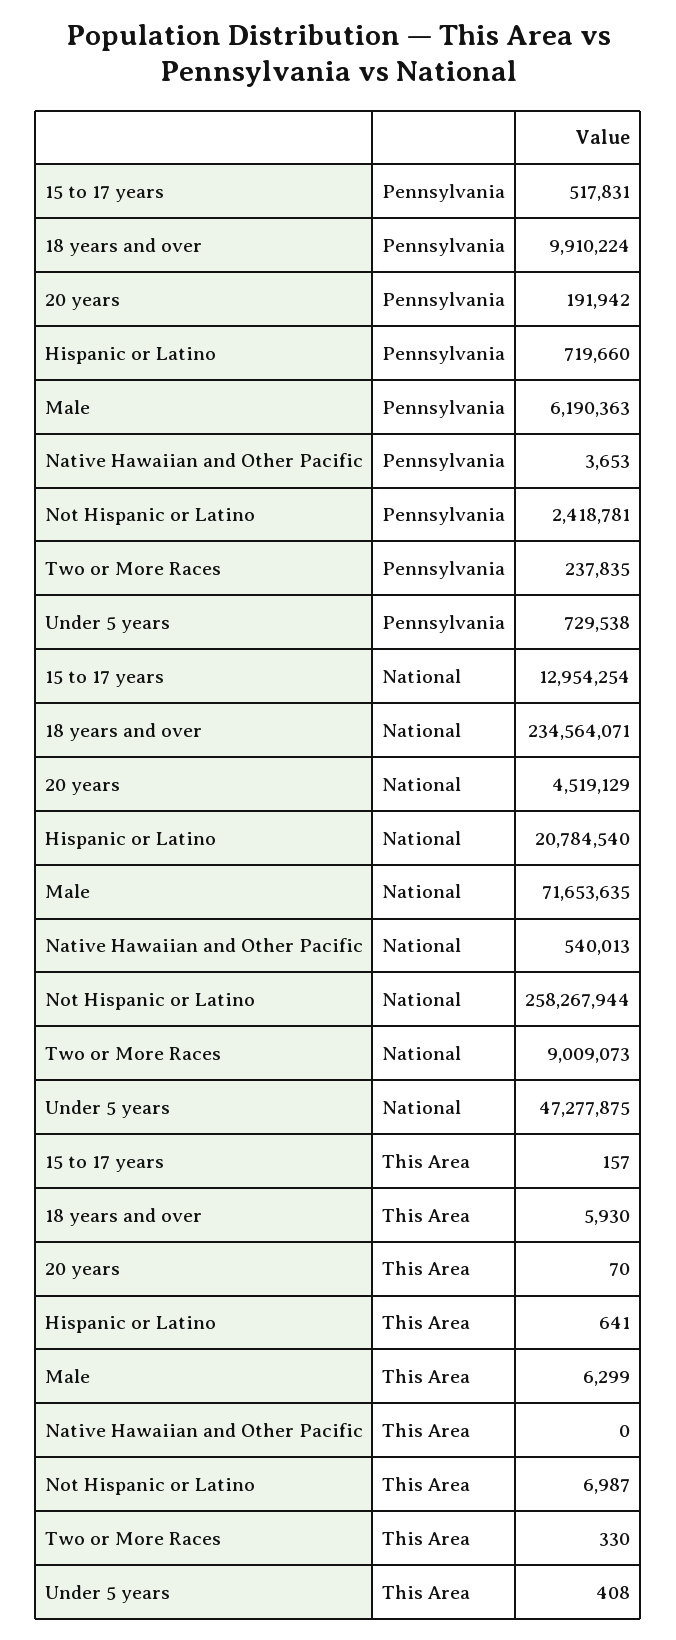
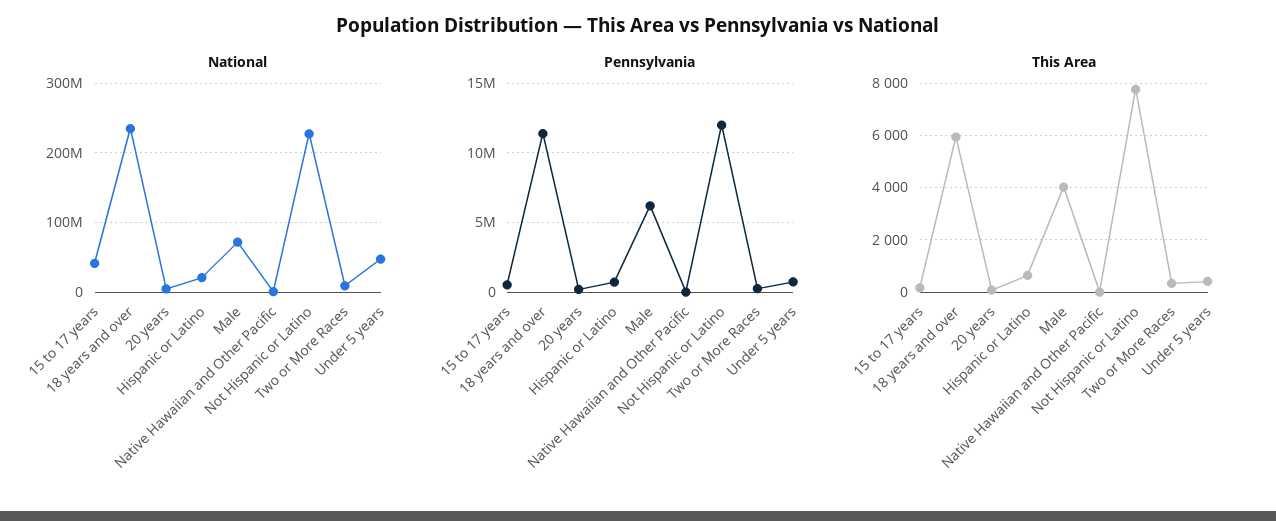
  {
    "Pennsylvania": {
      "15 to 17 years": 517831,
-     "18 years and over": 9910224,
+     "18 years and over": 11500000,
      "20 years": 191942,
      "Hispanic or Latino": 719660,
      "Male": 6190363,
      "Native Hawaiian and Other Pacific": 3653,
-     "Not Hispanic or Latino": 2418781,
+     "Not Hispanic or Latino": 12000000,
      "Two or More Races": 237835,
      "Under 5 years": 729538
    },
    "National": {
-     "15 to 17 years": 12954254,
+     "15 to 17 years": 40000000,
      "18 years and over": 234564071,
      "20 years": 4519129,
      "Hispanic or Latino": 20784540,
      "Male": 71653635,
      "Native Hawaiian and Other Pacific": 540013,
-     "Not Hispanic or Latino": 258267944,
+     "Not Hispanic or Latino": 230000000,
      "Two or More Races": 9009073,
      "Under 5 years": 47277875
    },
    "This Area": {
      "15 to 17 years": 157,
      "18 years and over": 5930,
      "20 years": 70,
      "Hispanic or Latino": 641,
-     "Male": 6299,
+     "Male": 4000,
      "Native Hawaiian and Other Pacific": 0,
-     "Not Hispanic or Latino": 6987,
+     "Not Hispanic or Latino": 7750,
      "Two or More Races": 330,
      "Under 5 years": 408
    }
  }

